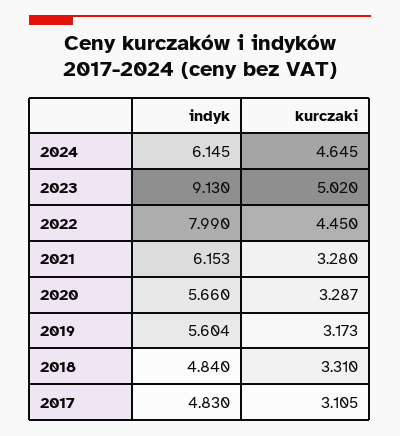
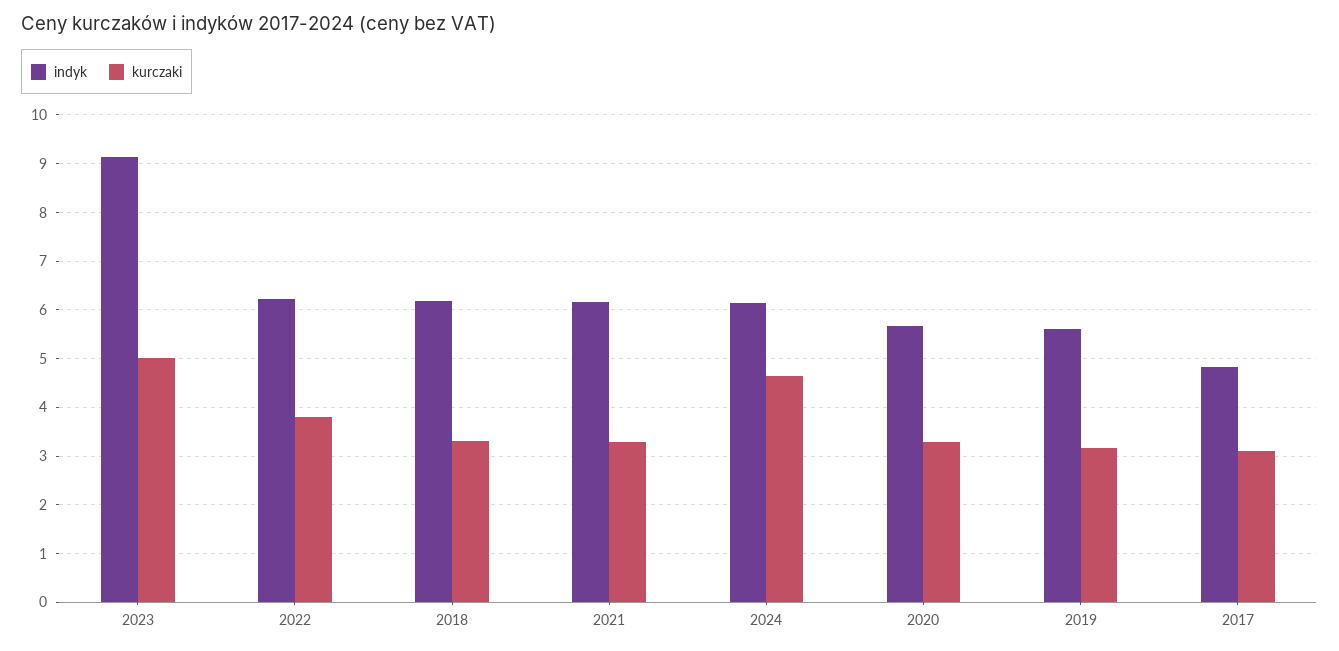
  {
    "indyk": {
      "2024": 6.145,
      "2023": 9.13,
-     "2022": 7.99,
+     "2022": 6.2,
      "2021": 6.153,
      "2020": 5.66,
      "2019": 5.604,
-     "2018": 4.84,
+     "2018": 6.2,
      "2017": 4.83
    },
    "kurczaki": {
      "2024": 4.645,
      "2023": 5.02,
-     "2022": 4.45,
+     "2022": 3.8,
      "2021": 3.28,
      "2020": 3.287,
      "2019": 3.173,
      "2018": 3.31,
      "2017": 3.105
    }
  }

